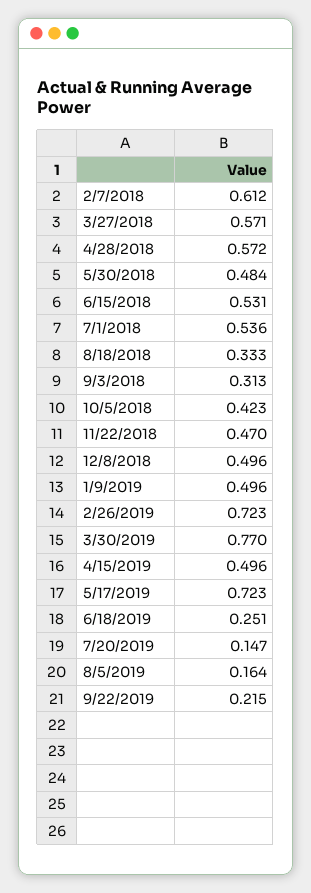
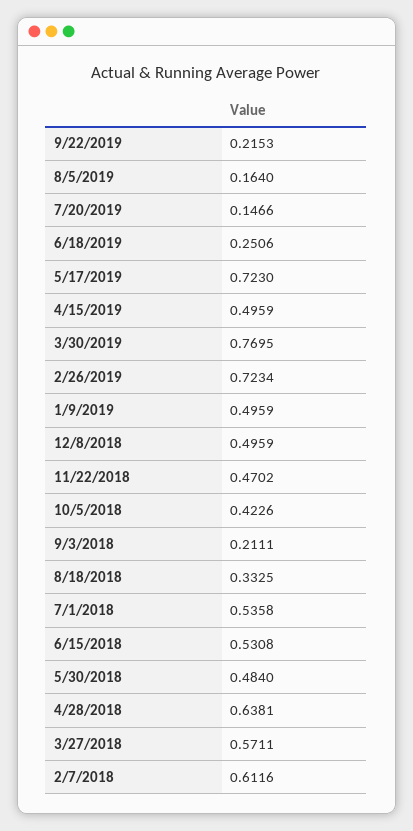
  {
    "2/7/2018": 0.6116,
    "3/27/2018": 0.5711,
-   "4/28/2018": 0.572,
+   "4/28/2018": 0.6381,
    "5/30/2018": 0.484,
    "6/15/2018": 0.5308,
    "7/1/2018": 0.5358,
    "8/18/2018": 0.3325,
-   "9/3/2018": 0.313,
+   "9/3/2018": 0.2111,
    "10/5/2018": 0.4226,
    "11/22/2018": 0.4702,
    "12/8/2018": 0.4959,
    "1/9/2019": 0.4959,
    "2/26/2019": 0.7234,
    "3/30/2019": 0.7695,
    "4/15/2019": 0.4959,
    "5/17/2019": 0.723,
    "6/18/2019": 0.2506,
    "7/20/2019": 0.1466,
    "8/5/2019": 0.164,
    "9/22/2019": 0.2153
  }

